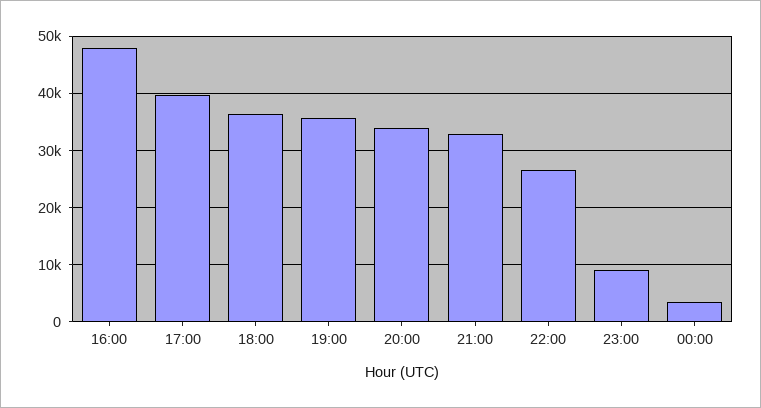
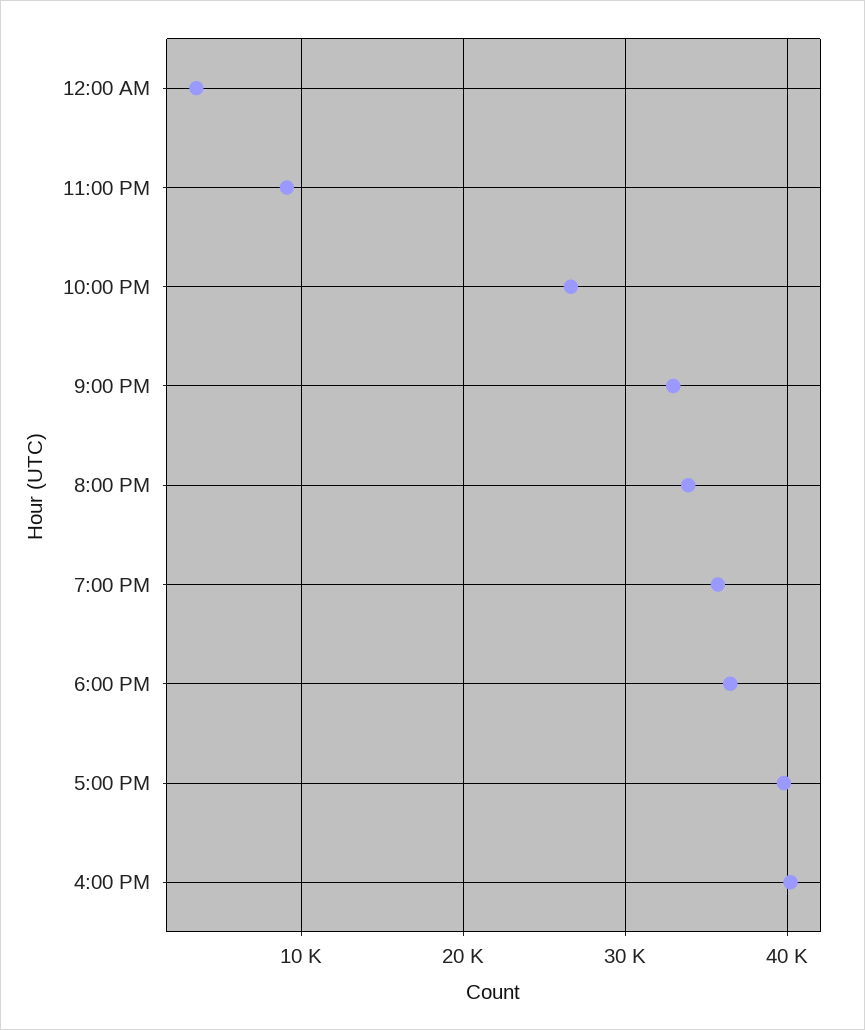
  {
-   "16:00": 48000,
+   "16:00": 40000,
    "17:00": 40000,
    "18:00": 36000,
    "19:00": 36000,
    "20:00": 34000,
    "21:00": 33000,
    "22:00": 27000,
    "23:00": 9000,
    "00:00": 4000
  }

